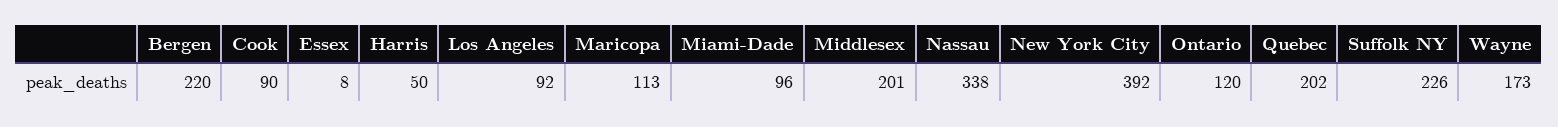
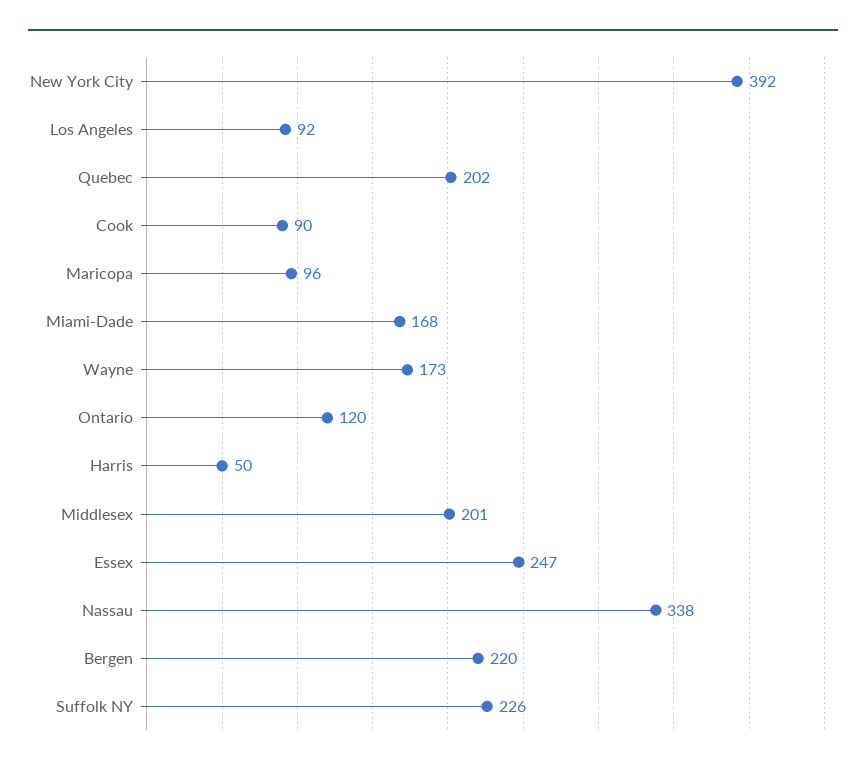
  {
    "Bergen": 220,
    "Cook": 90,
-   "Essex": 8,
+   "Essex": 247,
    "Harris": 50,
    "Los Angeles": 92,
-   "Maricopa": 113,
+   "Maricopa": 96,
-   "Miami-Dade": 96,
+   "Miami-Dade": 168,
    "Middlesex": 201,
    "Nassau": 338,
    "New York City": 392,
    "Ontario": 120,
    "Quebec": 202,
    "Suffolk NY": 226,
    "Wayne": 173
  }

